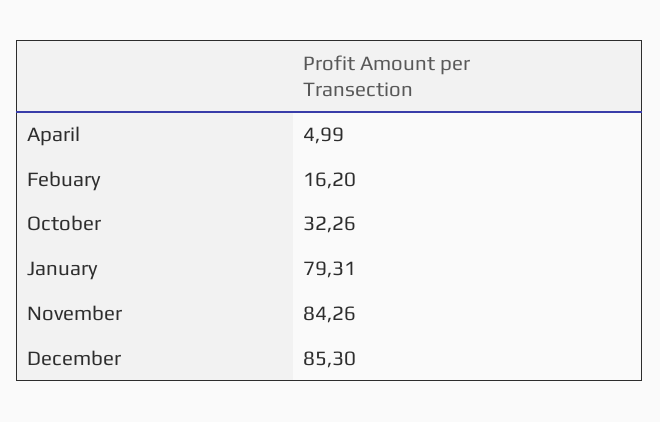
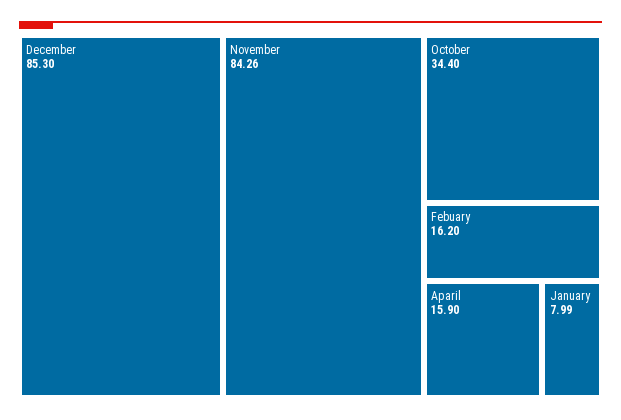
  {
-   "Aparil": 4.99,
+   "Aparil": 15.9,
    "Febuary": 16.2,
-   "October": 32.26,
+   "October": 34.4,
-   "January": 79.31,
+   "January": 7.99,
    "November": 84.26,
    "December": 85.3
  }

